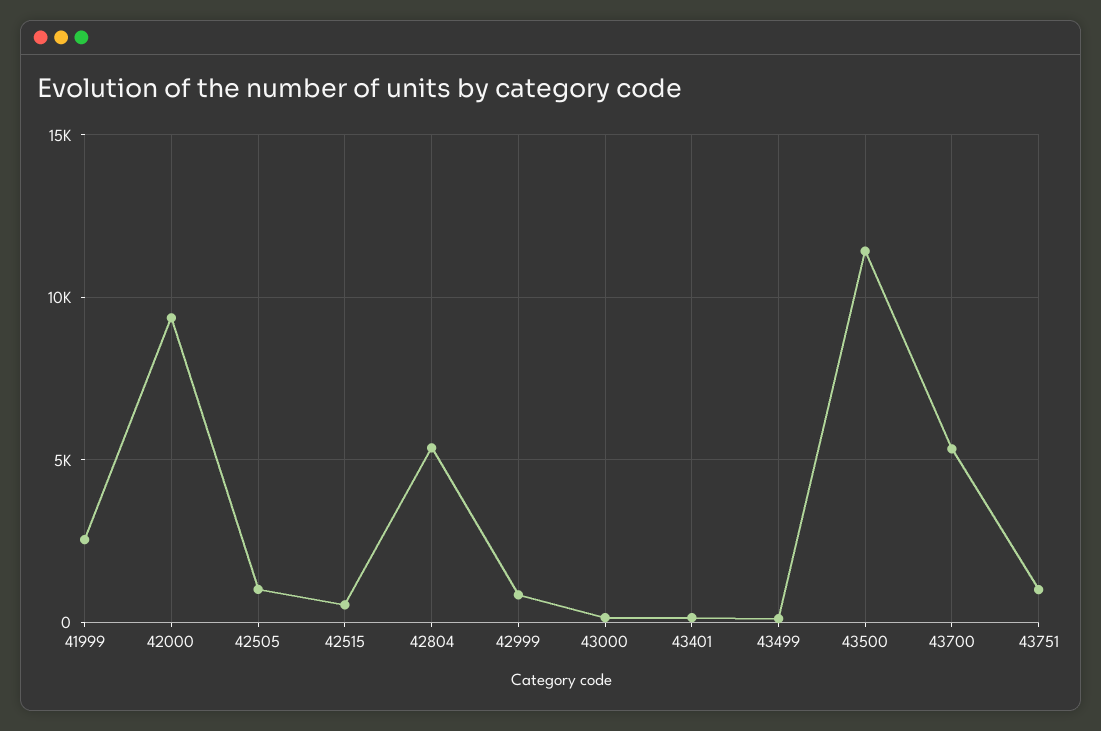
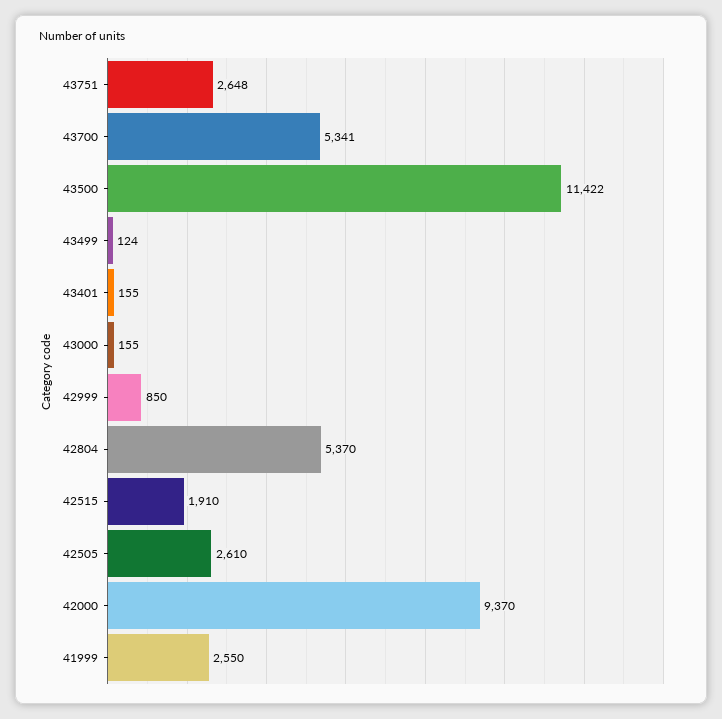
  {
    "41999": 2550,
    "42000": 9370,
-   "42505": 1000,
+   "42505": 2610,
-   "42515": 500,
+   "42515": 1910,
    "42804": 5370,
    "42999": 850,
    "43000": 155,
    "43401": 155,
    "43499": 124,
    "43500": 11422,
    "43700": 5341,
-   "43751": 1000
+   "43751": 2648
  }

